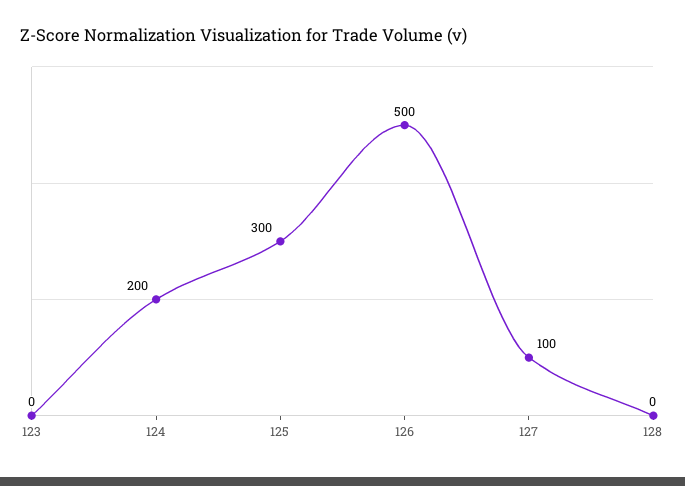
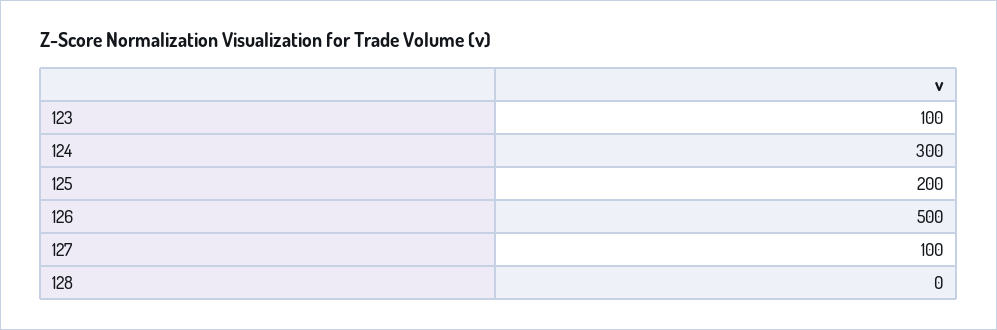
  {
-   "123": 0,
+   "123": 100,
-   "124": 200,
+   "124": 300,
-   "125": 300,
+   "125": 200,
    "126": 500,
    "127": 100,
    "128": 0
  }

